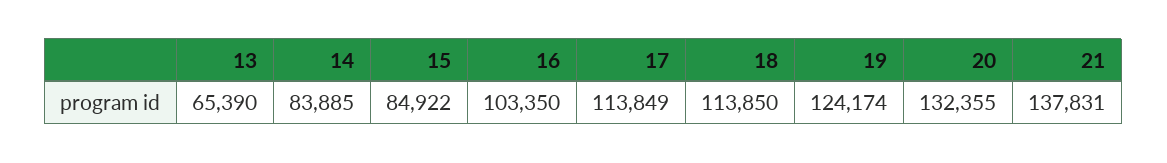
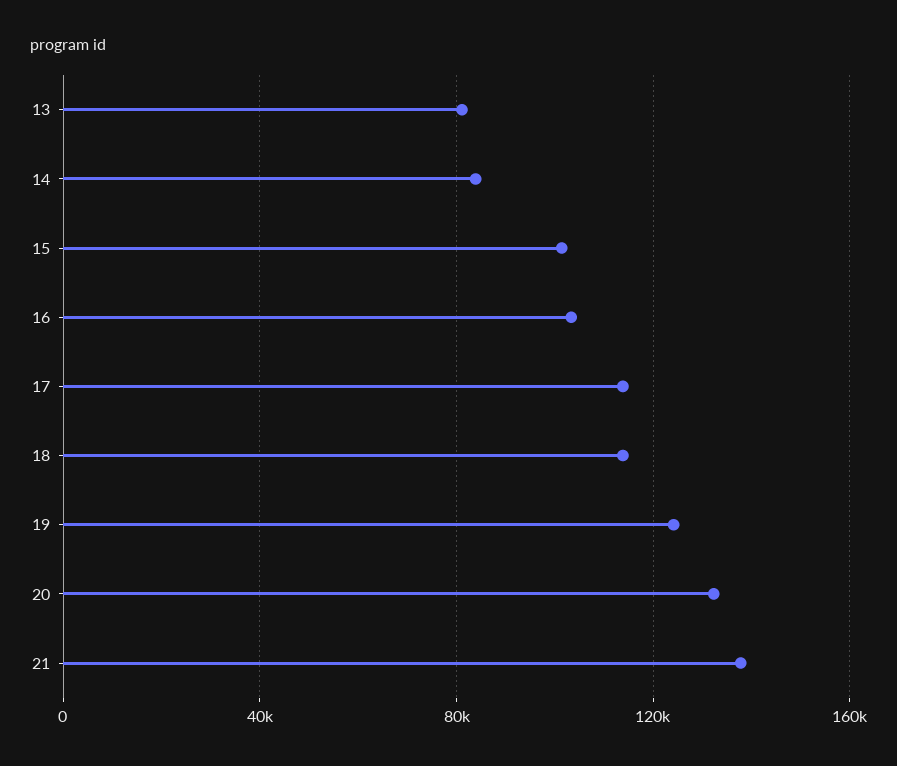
  {
-   "13": 65390,
+   "13": 80000,
    "14": 83885,
-   "15": 84922,
+   "15": 100000,
    "16": 103350,
    "17": 113849,
    "18": 113850,
    "19": 124174,
    "20": 132355,
    "21": 137831
  }

